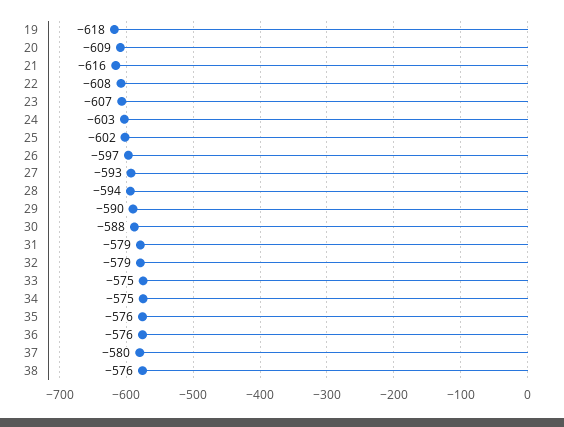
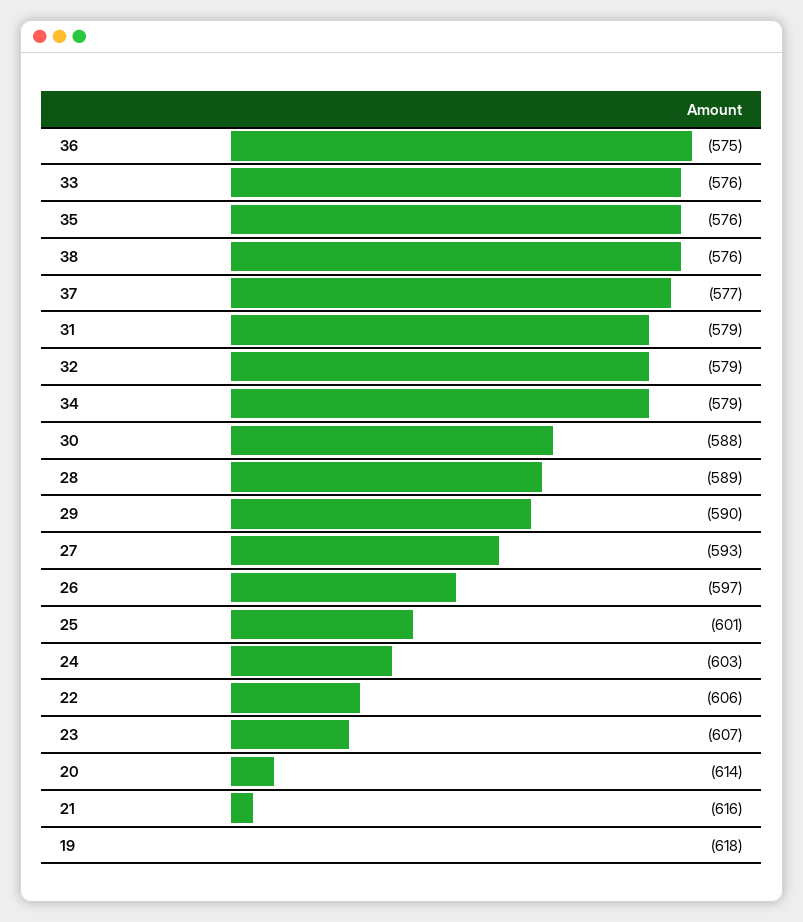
  {
    "19": -618,
-   "20": -609,
+   "20": -614,
    "21": -616,
-   "22": -608,
+   "22": -606,
    "23": -607,
    "24": -603,
-   "25": -602,
+   "25": -601,
    "26": -597,
    "27": -593,
-   "28": -594,
+   "28": -589,
    "29": -590,
    "30": -588,
    "31": -579,
    "32": -579,
-   "33": -575,
+   "33": -576,
-   "34": -575,
+   "34": -579,
    "35": -576,
-   "36": -576,
+   "36": -575,
-   "37": -580,
+   "37": -577,
    "38": -576
  }

